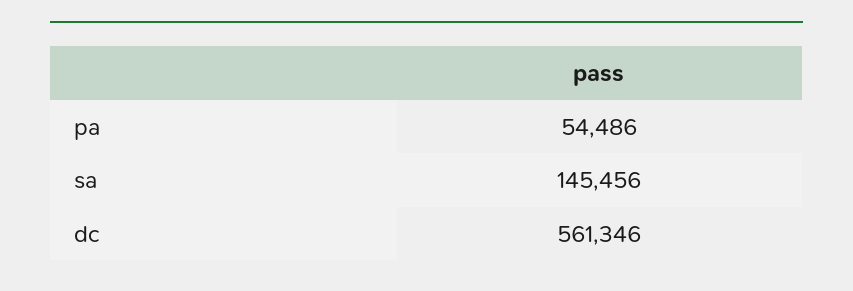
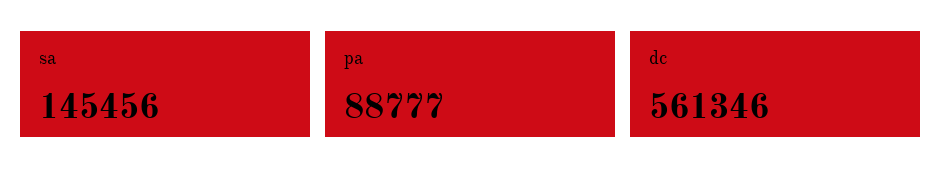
  {
-   "pa": 54486,
+   "pa": 88777,
    "sa": 145456,
    "dc": 561346
  }

